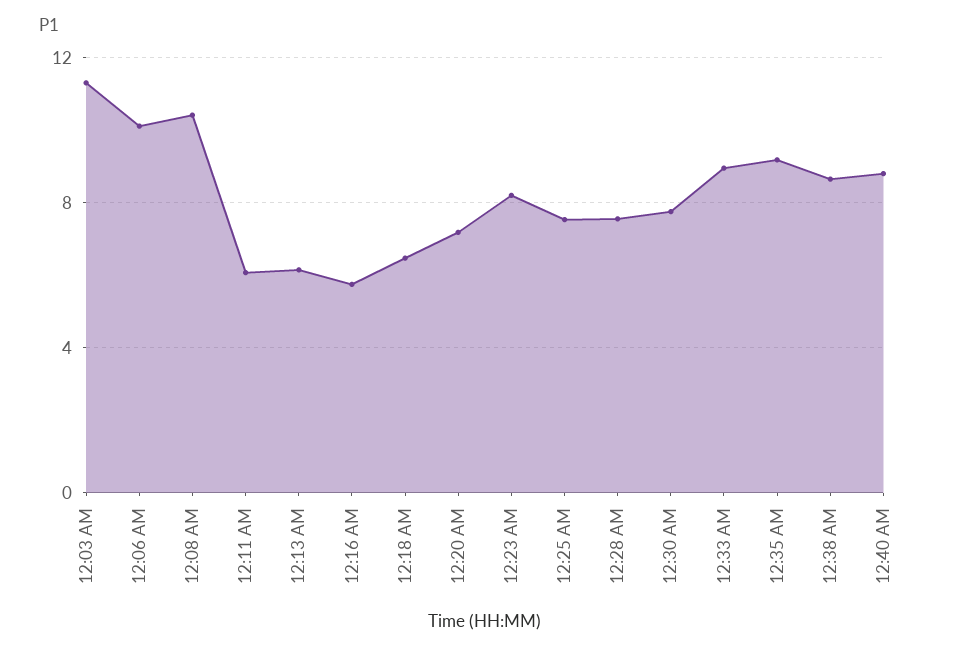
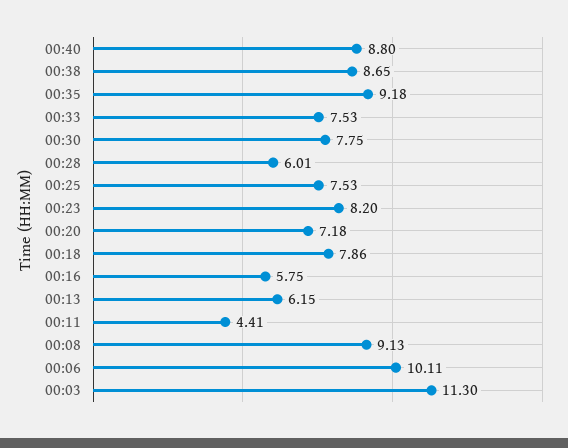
  {
    "12:03 AM": 11.3,
    "12:06 AM": 10.11,
-   "12:08 AM": 10.5,
+   "12:08 AM": 9.13,
-   "12:11 AM": 6,
+   "12:11 AM": 4.41,
    "12:13 AM": 6.15,
    "12:16 AM": 5.75,
-   "12:18 AM": 6.5,
+   "12:18 AM": 7.86,
    "12:20 AM": 7.18,
    "12:23 AM": 8.2,
    "12:25 AM": 7.53,
-   "12:28 AM": 7.5,
+   "12:28 AM": 6.01,
    "12:30 AM": 7.75,
-   "12:33 AM": 9,
+   "12:33 AM": 7.53,
    "12:35 AM": 9.18,
    "12:38 AM": 8.65,
    "12:40 AM": 8.8
  }

